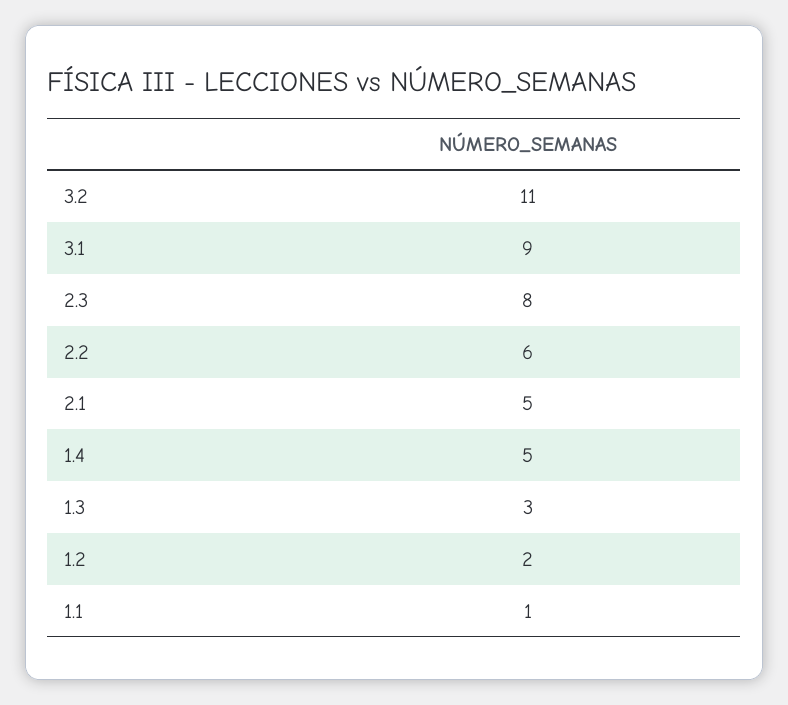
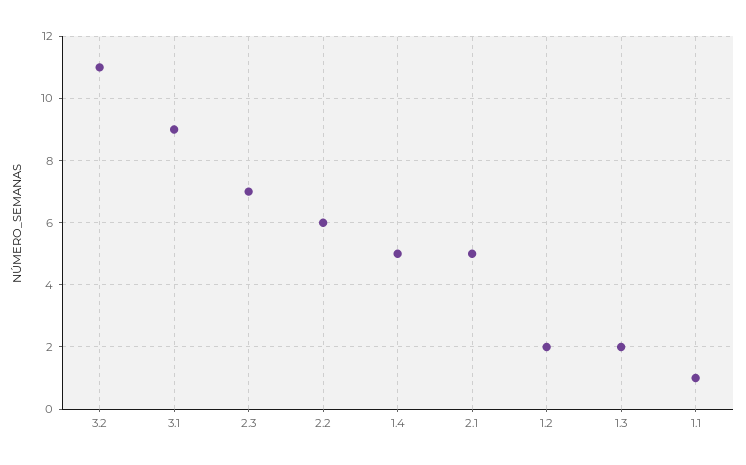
  {
    "3.2": 11,
    "3.1": 9,
-   "2.3": 8,
+   "2.3": 7,
    "2.2": 6,
    "2.1": 5,
    "1.4": 5,
-   "1.3": 3,
+   "1.3": 2,
    "1.2": 2,
    "1.1": 1
  }

